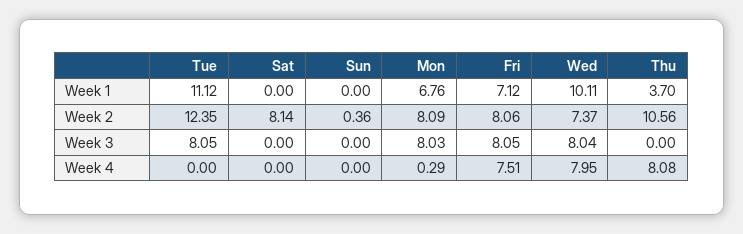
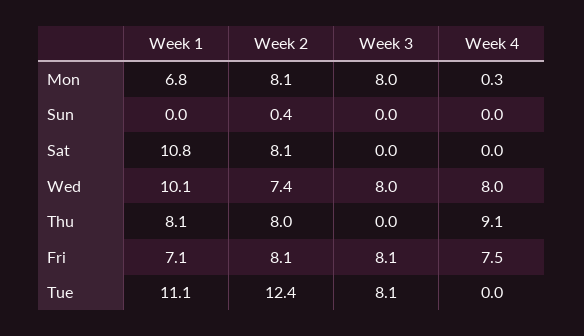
  {
    "Tue": {
      "Week 1": 11.12,
      "Week 2": 12.35,
      "Week 3": 8.05,
      "Week 4": 0
    },
    "Sat": {
-     "Week 1": 0,
+     "Week 1": 10.8,
      "Week 2": 8.14,
      "Week 3": 0,
      "Week 4": 0
    },
    "Sun": {
      "Week 1": 0,
      "Week 2": 0.36,
      "Week 3": 0,
      "Week 4": 0
    },
    "Mon": {
      "Week 1": 6.76,
      "Week 2": 8.09,
      "Week 3": 8.03,
      "Week 4": 0.29
    },
    "Fri": {
      "Week 1": 7.12,
      "Week 2": 8.06,
      "Week 3": 8.05,
      "Week 4": 7.51
    },
    "Wed": {
      "Week 1": 10.11,
      "Week 2": 7.37,
      "Week 3": 8.04,
      "Week 4": 7.95
    },
    "Thu": {
-     "Week 1": 3.7,
+     "Week 1": 8.1,
-     "Week 2": 10.56,
+     "Week 2": 8,
      "Week 3": 0,
-     "Week 4": 8.08
+     "Week 4": 9.1
    }
  }

